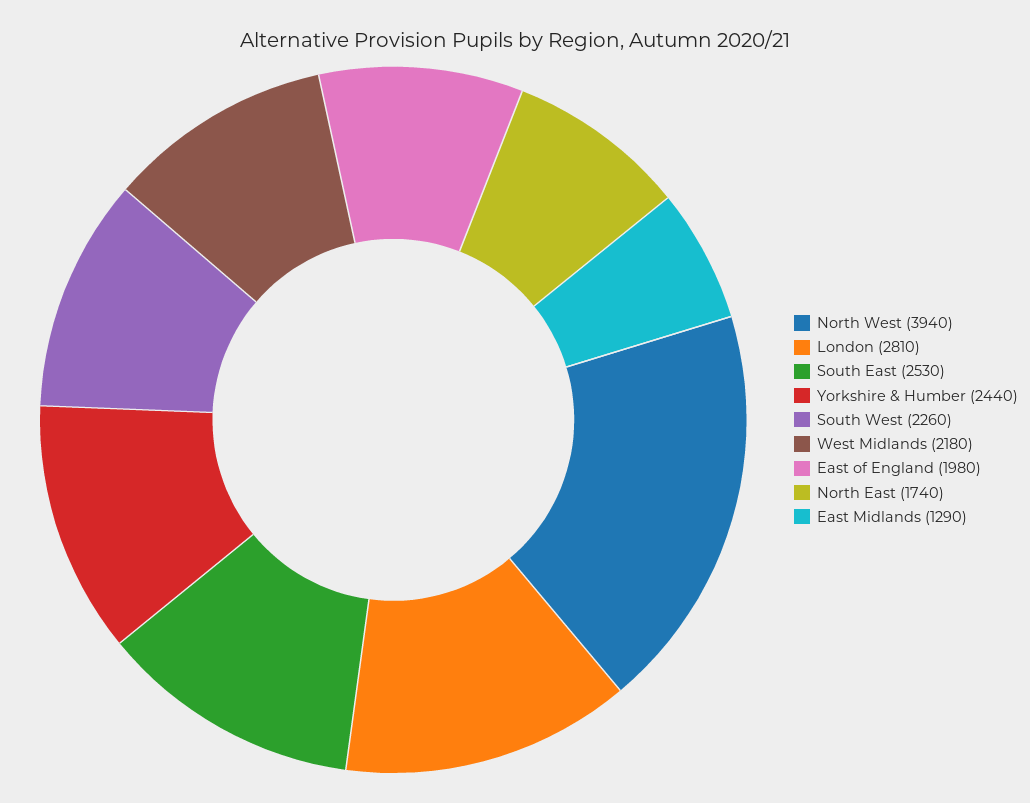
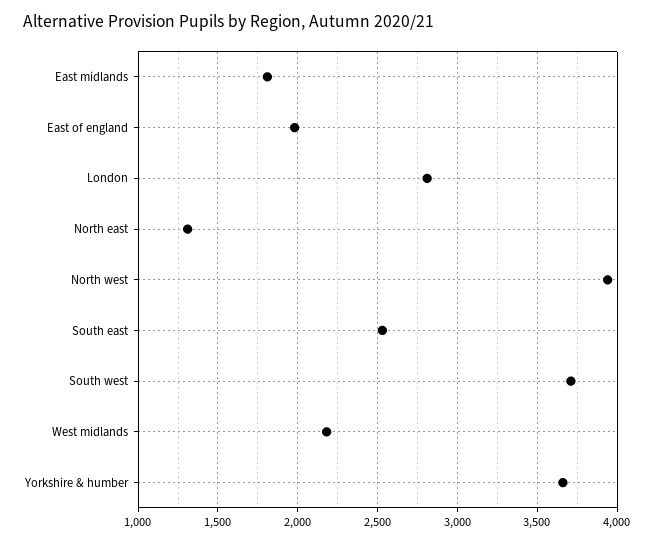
  {
    "North West": 3940,
    "London": 2810,
    "South East": 2530,
-   "Yorkshire & Humber": 2440,
+   "Yorkshire & Humber": 3650,
-   "South West": 2260,
+   "South West": 3700,
    "West Midlands": 2180,
    "East of England": 1980,
-   "North East": 1740,
+   "North East": 1300,
-   "East Midlands": 1290
+   "East Midlands": 1800
  }

